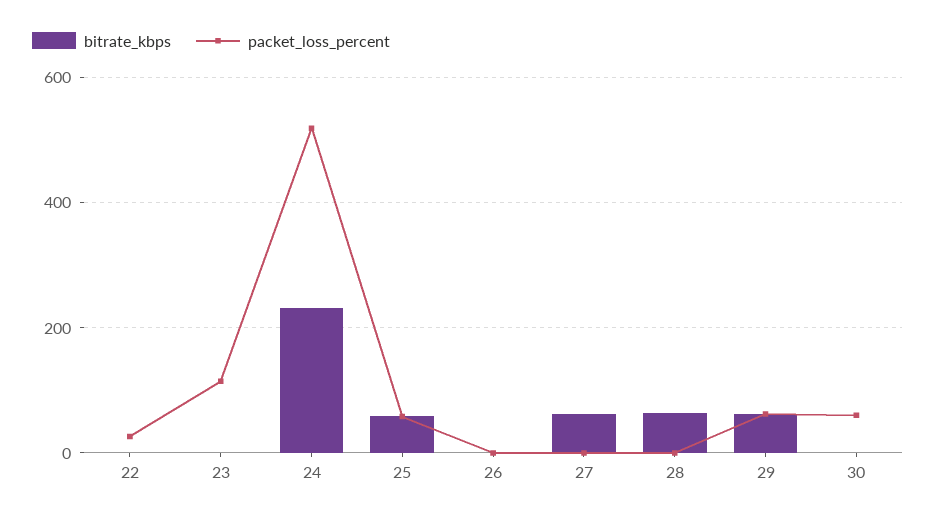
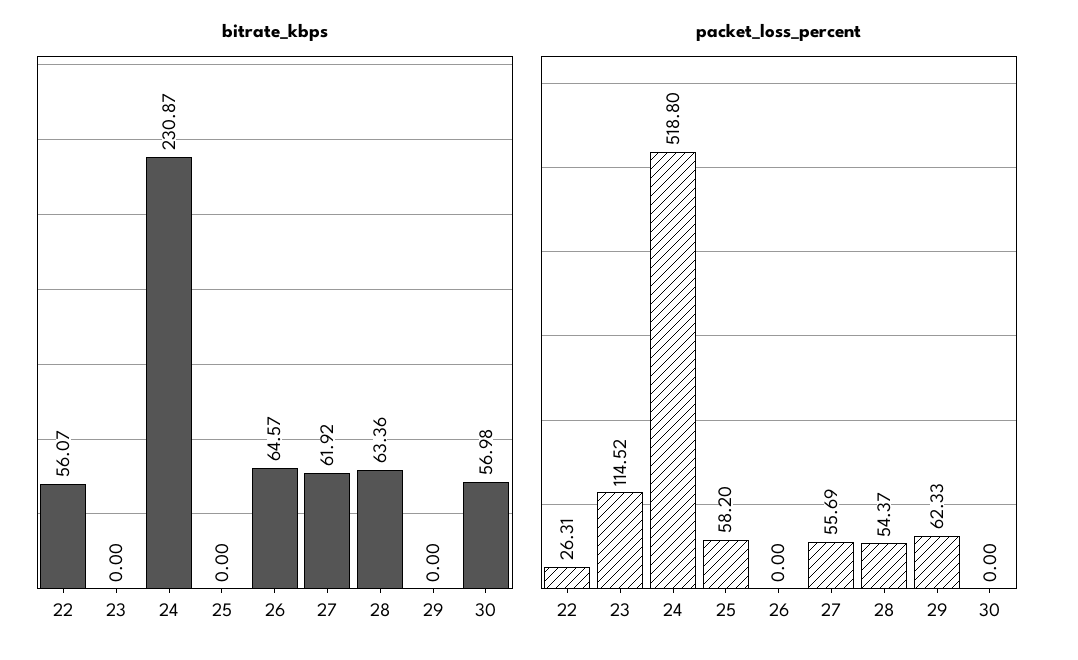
  {
    "bitrate_kbps": {
-     "22": 0,
+     "22": 56.07,
      "23": 0,
      "24": 230.87,
-     "25": 60,
+     "25": 0,
-     "26": 0,
+     "26": 64.57,
      "27": 61.92,
      "28": 63.36,
-     "29": 60,
+     "29": 0,
-     "30": 0
+     "30": 56.98
    },
    "packet_loss_percent": {
      "22": 26.31,
      "23": 114.52,
      "24": 518.8,
      "25": 58.2,
      "26": 0,
-     "27": 0,
+     "27": 55.69,
-     "28": 0,
+     "28": 54.37,
      "29": 62.33,
-     "30": 60
+     "30": 0
    }
  }

